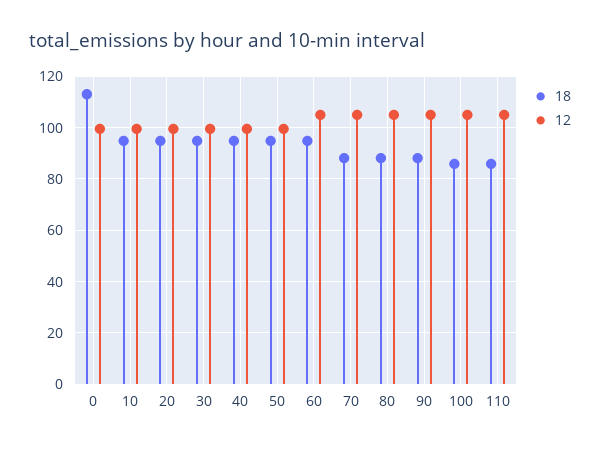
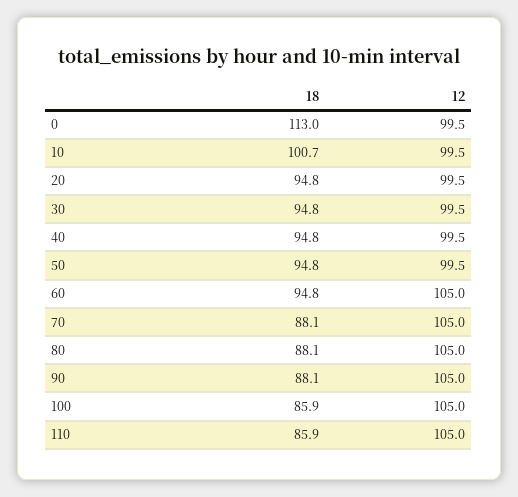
  {
    "18": {
      "0": 113,
-     "10": 95,
+     "10": 100.7,
      "20": 94.8,
      "30": 94.8,
      "40": 94.8,
      "50": 94.8,
      "60": 94.8,
      "70": 88.1,
      "80": 88.1,
      "90": 88.1,
      "100": 85.9,
      "110": 85.9
    },
    "12": {
      "0": 99.5,
      "10": 99.5,
      "20": 99.5,
      "30": 99.5,
      "40": 99.5,
      "50": 99.5,
      "60": 105,
      "70": 105,
      "80": 105,
      "90": 105,
      "100": 105,
      "110": 105
    }
  }

